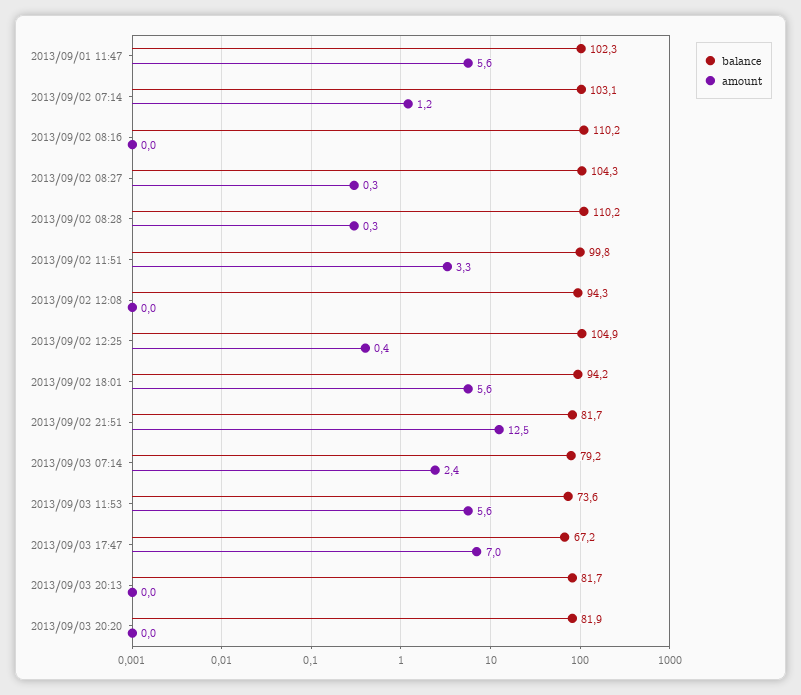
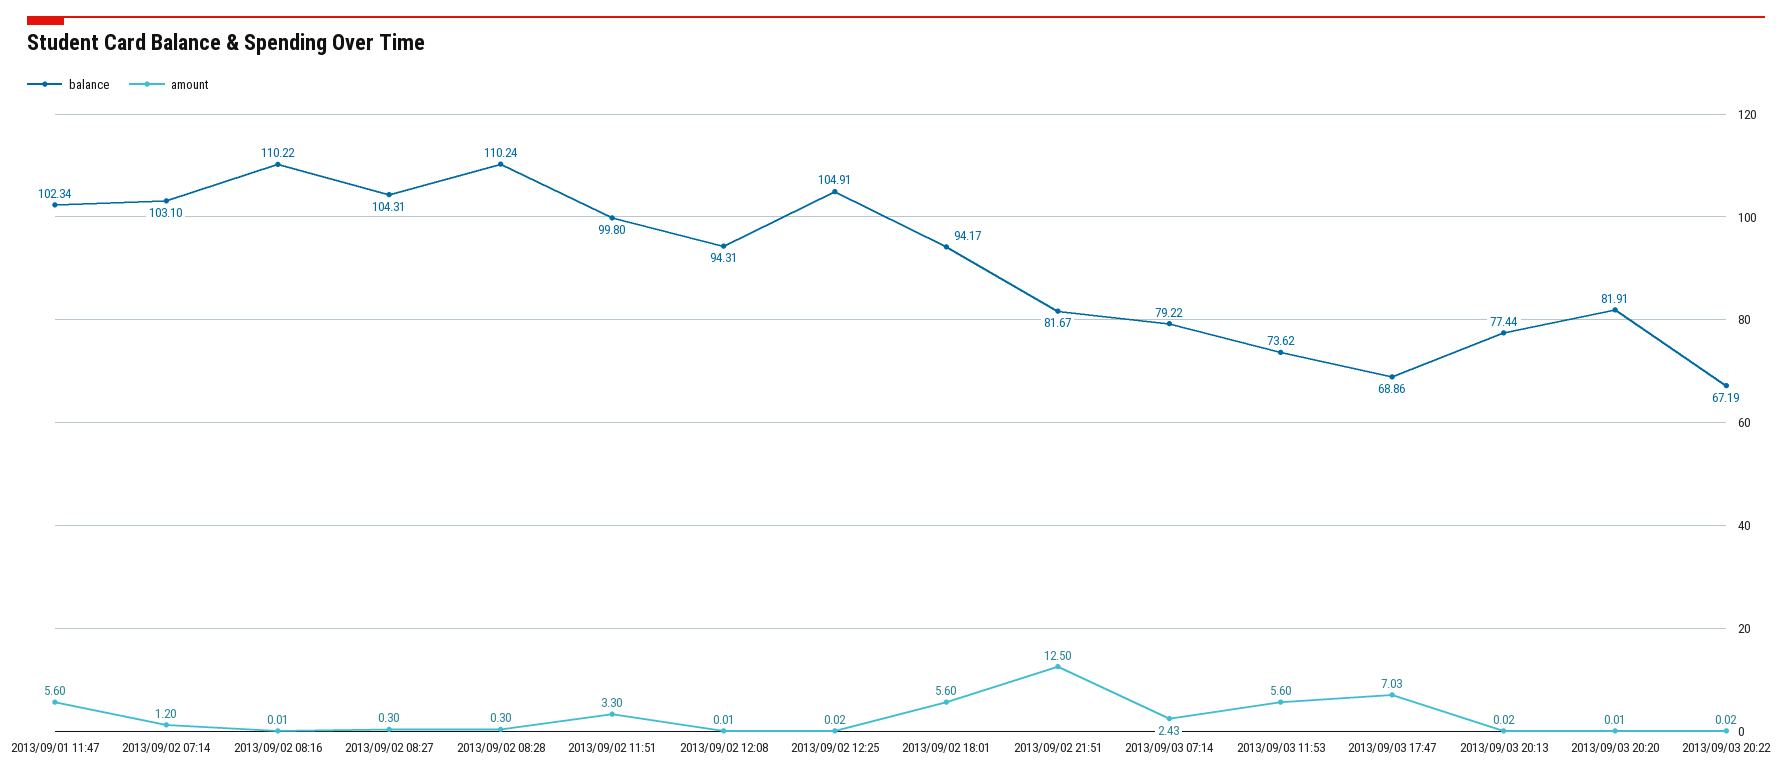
  {
    "balance": {
      "2013/09/01 11:47": 102.34,
      "2013/09/02 07:14": 103.1,
      "2013/09/02 08:16": 110.22,
      "2013/09/02 08:27": 104.31,
      "2013/09/02 08:28": 110.24,
      "2013/09/02 11:51": 99.8,
      "2013/09/02 12:08": 94.31,
      "2013/09/02 12:25": 104.91,
      "2013/09/02 18:01": 94.17,
      "2013/09/02 21:51": 81.67,
      "2013/09/03 07:14": 79.22,
      "2013/09/03 11:53": 73.62,
-     "2013/09/03 17:47": 67.2,
+     "2013/09/03 17:47": 68.86,
-     "2013/09/03 20:13": 81.7,
+     "2013/09/03 20:13": 77.44,
-     "2013/09/03 20:20": 81.91
+     "2013/09/03 20:20": 81.91,
+     "2013/09/03 20:22": 67.19
    },
    "amount": {
      "2013/09/01 11:47": 5.6,
      "2013/09/02 07:14": 1.2,
      "2013/09/02 08:16": 0.01,
      "2013/09/02 08:27": 0.3,
      "2013/09/02 08:28": 0.3,
      "2013/09/02 11:51": 3.3,
      "2013/09/02 12:08": 0.01,
-     "2013/09/02 12:25": 0.4,
+     "2013/09/02 12:25": 0.02,
      "2013/09/02 18:01": 5.6,
      "2013/09/02 21:51": 12.5,
      "2013/09/03 07:14": 2.43,
      "2013/09/03 11:53": 5.6,
      "2013/09/03 17:47": 7.03,
      "2013/09/03 20:13": 0.02,
-     "2013/09/03 20:20": 0.01
+     "2013/09/03 20:20": 0.01,
+     "2013/09/03 20:22": 0.02
    }
  }

